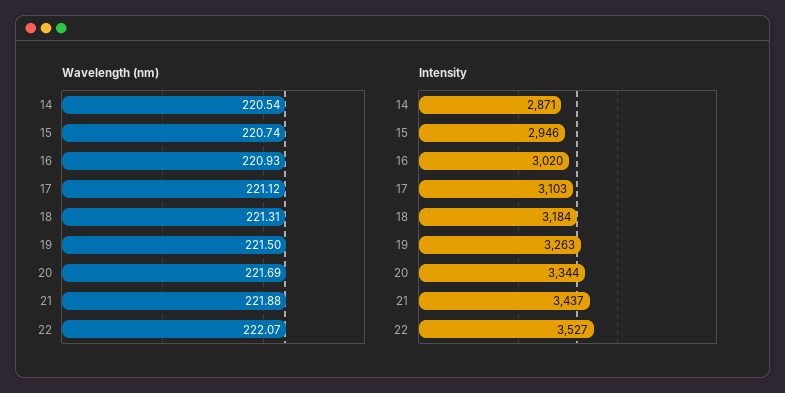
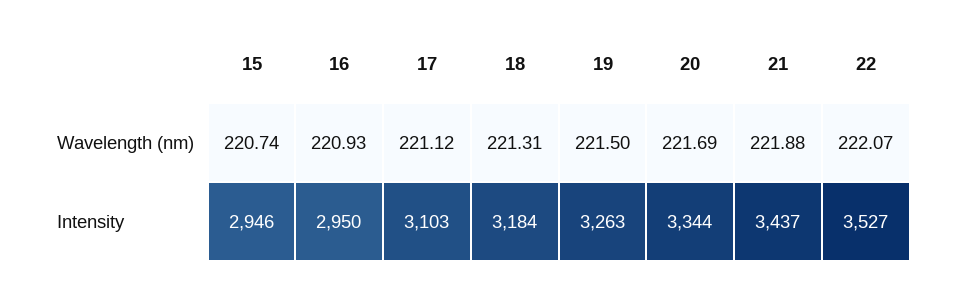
  {
    "Wavelength (nm)": {
-     "14": 220.54,
      "15": 220.74,
      "16": 220.93,
      "17": 221.12,
      "18": 221.31,
      "19": 221.5,
      "20": 221.69,
      "21": 221.88,
      "22": 222.07
    },
    "Intensity": {
-     "14": 2871,
      "15": 2946,
-     "16": 3020,
+     "16": 2950,
      "17": 3103,
      "18": 3184,
      "19": 3263,
      "20": 3344,
      "21": 3437,
      "22": 3527
    }
  }

